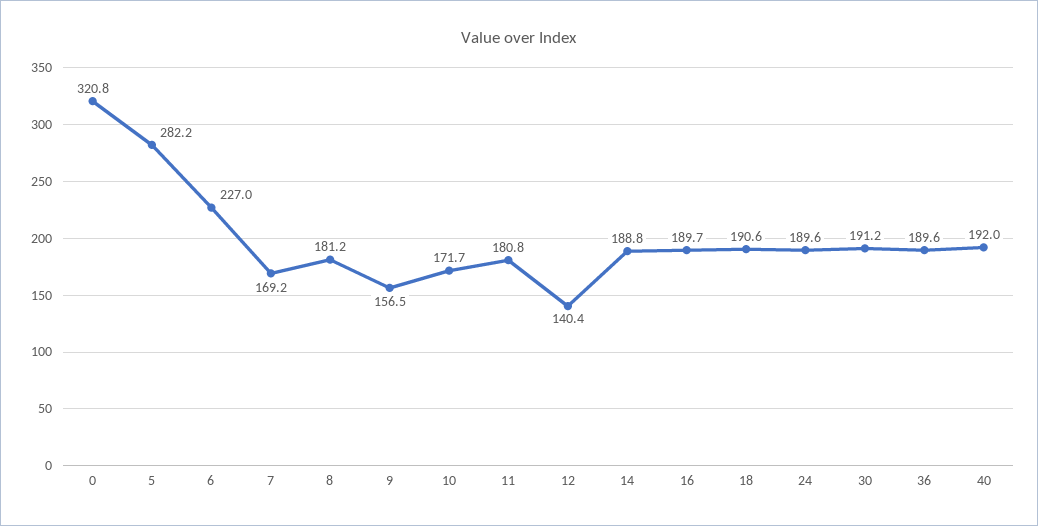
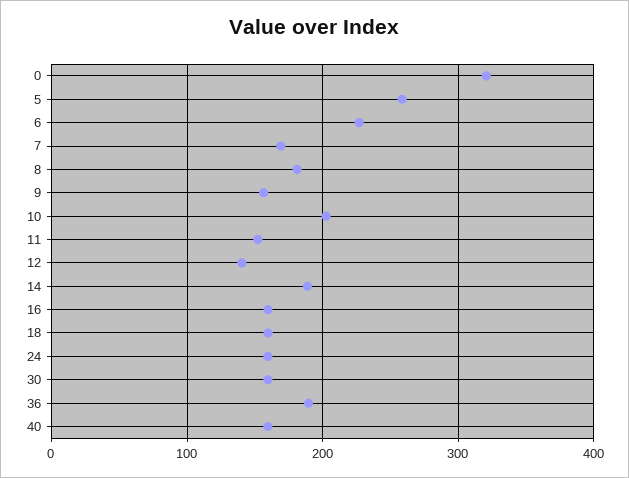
  {
    "0": 320.8,
-   "5": 282.2,
+   "5": 260,
    "6": 227,
    "7": 169.2,
    "8": 181.2,
    "9": 156.5,
-   "10": 171.7,
+   "10": 200,
-   "11": 180.8,
+   "11": 150,
    "12": 140.4,
    "14": 188.8,
-   "16": 189.7,
+   "16": 160,
-   "18": 190.6,
+   "18": 160,
-   "24": 189.6,
+   "24": 160,
-   "30": 191.2,
+   "30": 160,
    "36": 189.6,
-   "40": 192
+   "40": 160
  }

